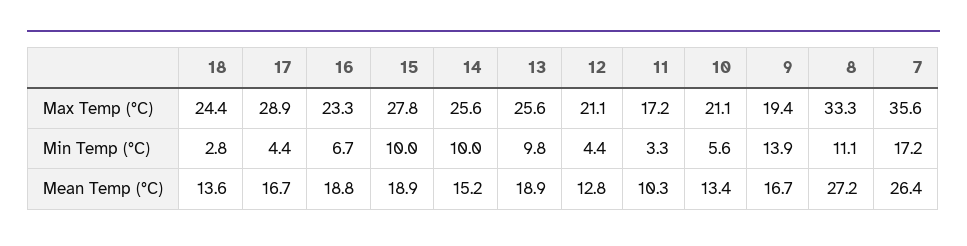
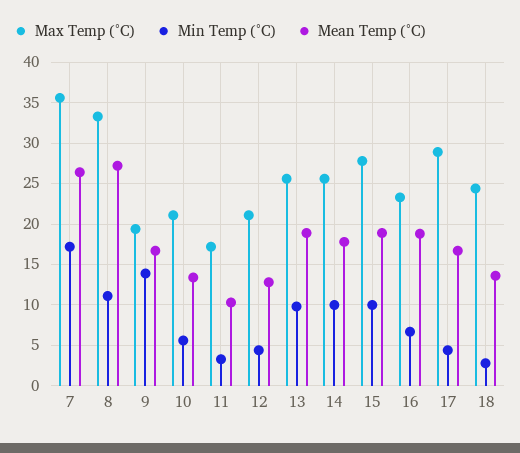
  {
    "Max Temp (°C)": {
      "18": 24.4,
      "17": 28.9,
      "16": 23.3,
      "15": 27.8,
      "14": 25.6,
      "13": 25.6,
      "12": 21.1,
      "11": 17.2,
      "10": 21.1,
      "9": 19.4,
      "8": 33.3,
      "7": 35.6
    },
    "Min Temp (°C)": {
      "18": 2.8,
      "17": 4.4,
      "16": 6.7,
      "15": 10,
      "14": 10,
      "13": 9.8,
      "12": 4.4,
      "11": 3.3,
      "10": 5.6,
      "9": 13.9,
      "8": 11.1,
      "7": 17.2
    },
    "Mean Temp (°C)": {
      "18": 13.6,
      "17": 16.7,
      "16": 18.8,
      "15": 18.9,
-     "14": 15.2,
+     "14": 18,
      "13": 18.9,
      "12": 12.8,
      "11": 10.3,
      "10": 13.4,
      "9": 16.7,
      "8": 27.2,
      "7": 26.4
    }
  }

